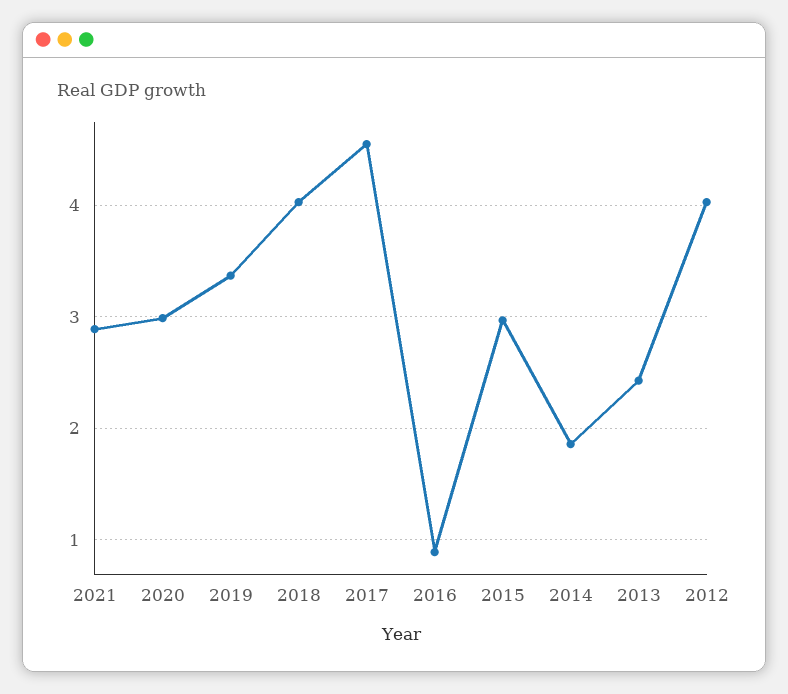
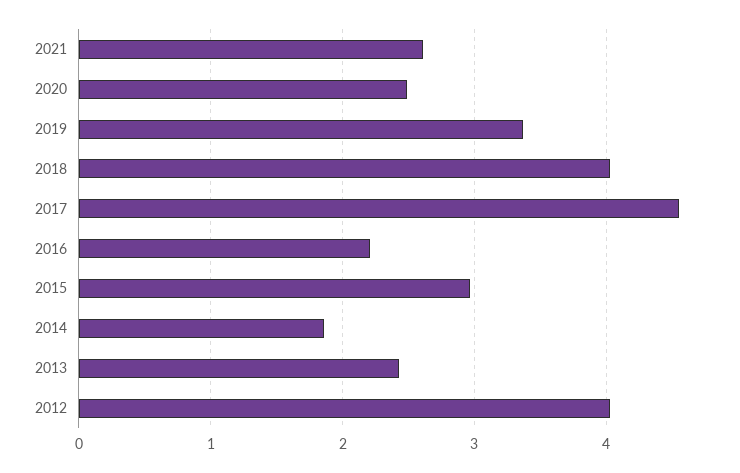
  {
-   "2021": 2.9,
+   "2021": 2.6,
-   "2020": 3,
+   "2020": 2.5,
    "2019": 3.4,
    "2018": 4,
    "2017": 4.6,
-   "2016": 0.9,
+   "2016": 2.2,
    "2015": 3,
    "2014": 1.9,
    "2013": 2.4,
    "2012": 4
  }

